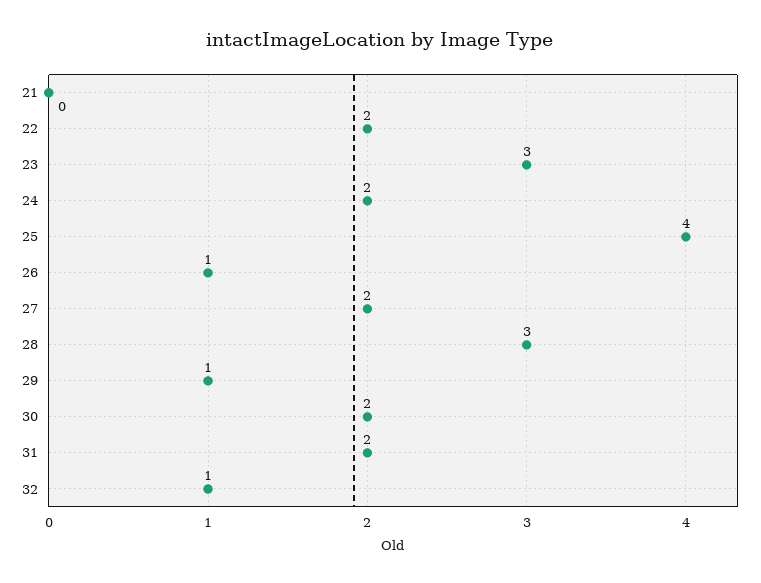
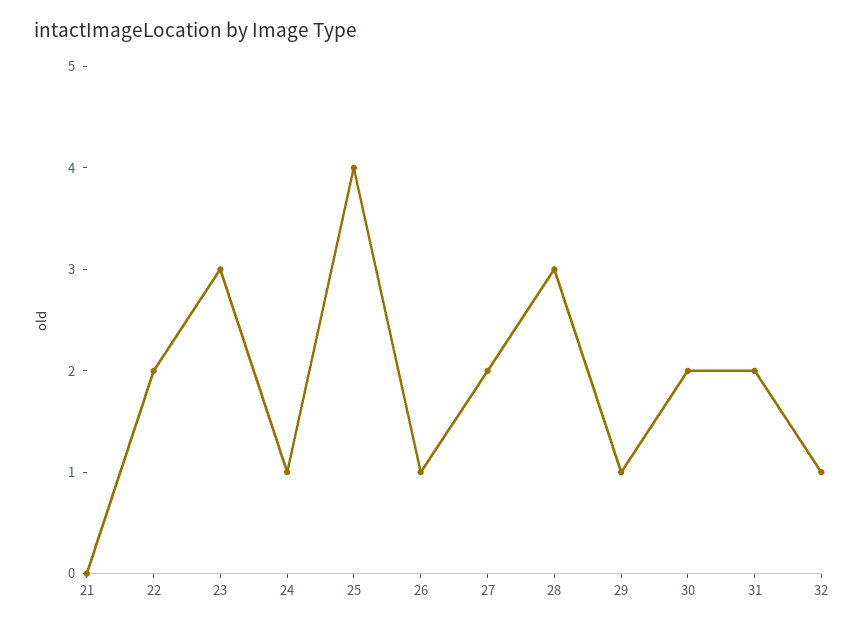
  {
    "21": 0,
    "22": 2,
    "23": 3,
-   "24": 2,
+   "24": 1,
    "25": 4,
    "26": 1,
    "27": 2,
    "28": 3,
    "29": 1,
    "30": 2,
    "31": 2,
    "32": 1
  }

